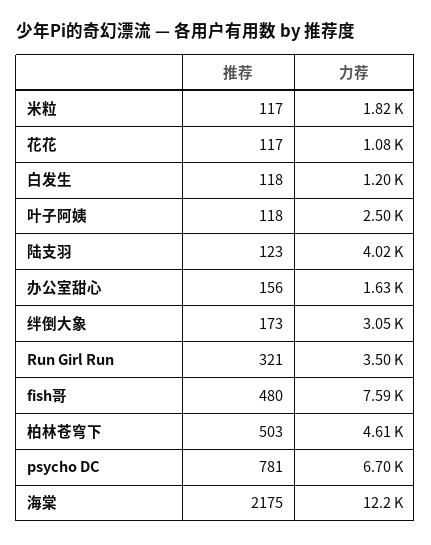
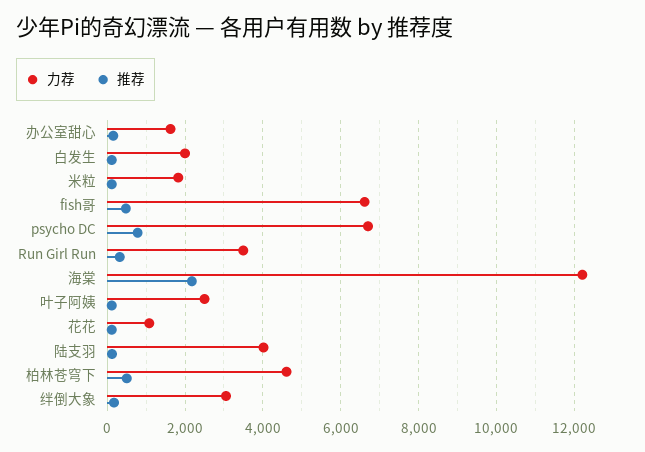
  {
    "推荐": {
      "米粒": 117,
      "花花": 117,
      "白发生": 118,
      "叶子阿姨": 118,
      "陆支羽": 123,
      "办公室甜心": 156,
      "绊倒大象": 173,
      "Run Girl Run": 321,
      "fish哥": 480,
      "柏林苍穹下": 503,
      "psycho DC": 781,
      "海棠": 2175
    },
    "力荐": {
      "米粒": 1820,
      "花花": 1080,
-     "白发生": 1200,
+     "白发生": 2000,
      "叶子阿姨": 2500,
      "陆支羽": 4020,
      "办公室甜心": 1630,
      "绊倒大象": 3050,
      "Run Girl Run": 3500,
-     "fish哥": 7590,
+     "fish哥": 6600,
      "柏林苍穹下": 4610,
      "psycho DC": 6700,
      "海棠": 12200
    }
  }

